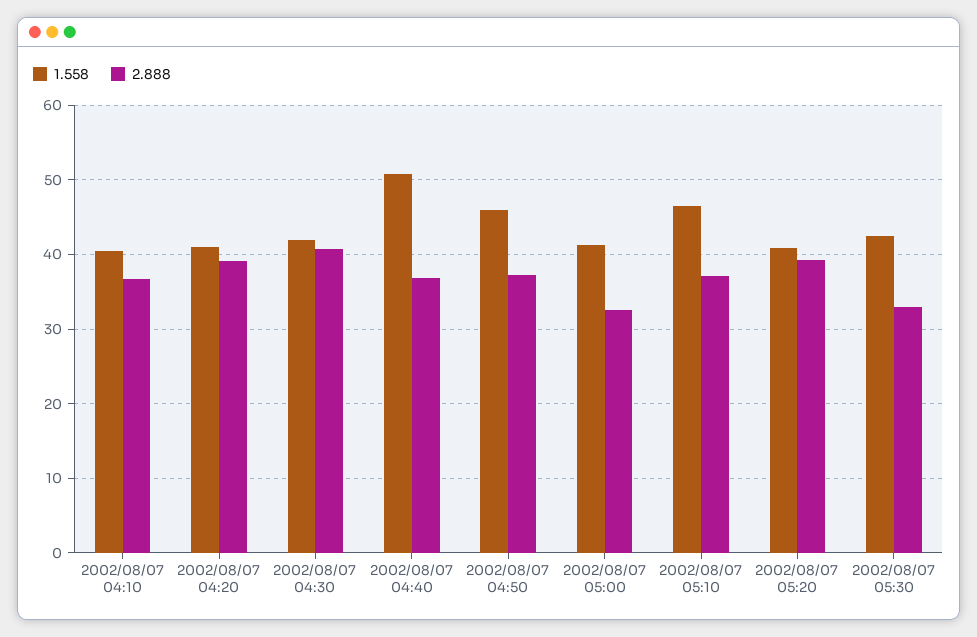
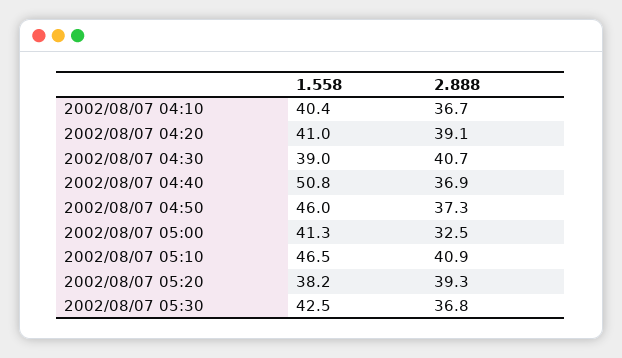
  {
    "1.558": {
      "2002/08/07 04:10": 40.4,
      "2002/08/07 04:20": 41,
-     "2002/08/07 04:30": 42,
+     "2002/08/07 04:30": 39,
      "2002/08/07 04:40": 50.8,
      "2002/08/07 04:50": 46,
      "2002/08/07 05:00": 41.3,
      "2002/08/07 05:10": 46.5,
-     "2002/08/07 05:20": 41,
+     "2002/08/07 05:20": 38.2,
      "2002/08/07 05:30": 42.5
    },
    "2.888": {
      "2002/08/07 04:10": 36.7,
      "2002/08/07 04:20": 39.1,
      "2002/08/07 04:30": 40.7,
      "2002/08/07 04:40": 36.9,
      "2002/08/07 04:50": 37.3,
      "2002/08/07 05:00": 32.5,
-     "2002/08/07 05:10": 37,
+     "2002/08/07 05:10": 40.9,
      "2002/08/07 05:20": 39.3,
-     "2002/08/07 05:30": 33
+     "2002/08/07 05:30": 36.8
    }
  }

